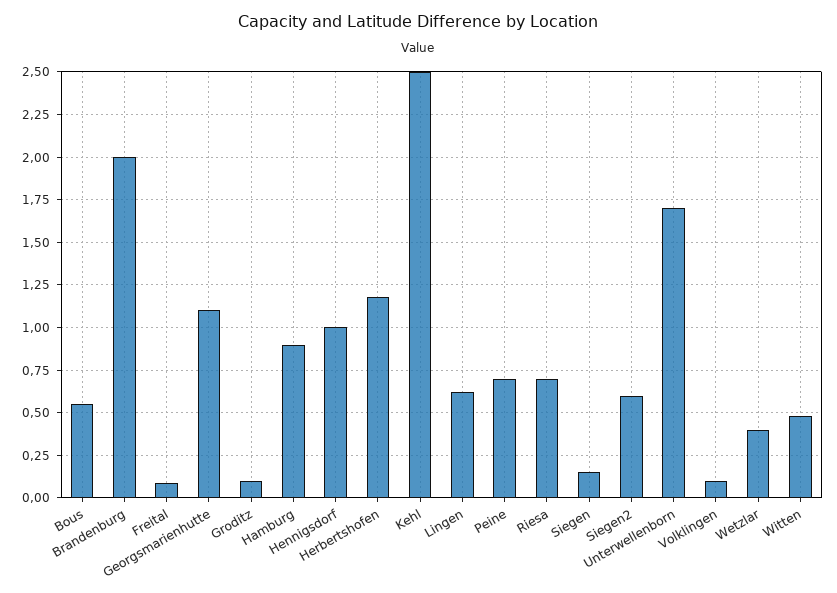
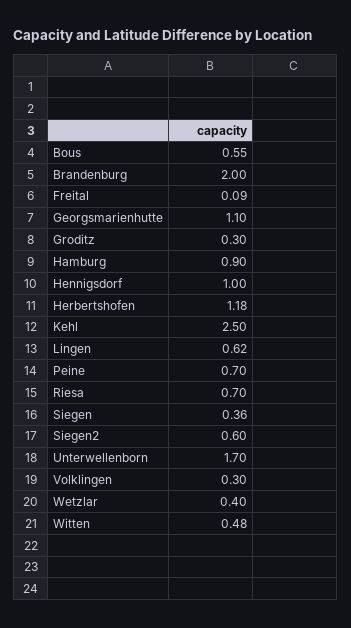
  {
    "Bous": 0.55,
    "Brandenburg": 2,
    "Freital": 0.09,
    "Georgsmarienhutte": 1.1,
-   "Groditz": 0.1,
+   "Groditz": 0.3,
    "Hamburg": 0.9,
    "Hennigsdorf": 1,
    "Herbertshofen": 1.18,
    "Kehl": 2.5,
    "Lingen": 0.62,
    "Peine": 0.7,
    "Riesa": 0.7,
-   "Siegen": 0.15,
+   "Siegen": 0.36,
    "Siegen2": 0.6,
    "Unterwellenborn": 1.7,
-   "Volklingen": 0.1,
+   "Volklingen": 0.3,
    "Wetzlar": 0.4,
    "Witten": 0.48
  }

